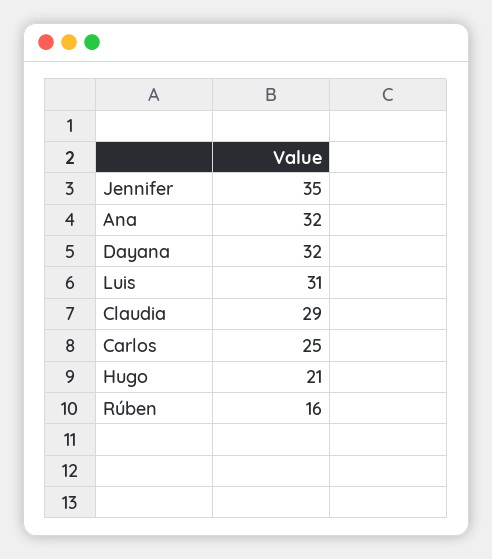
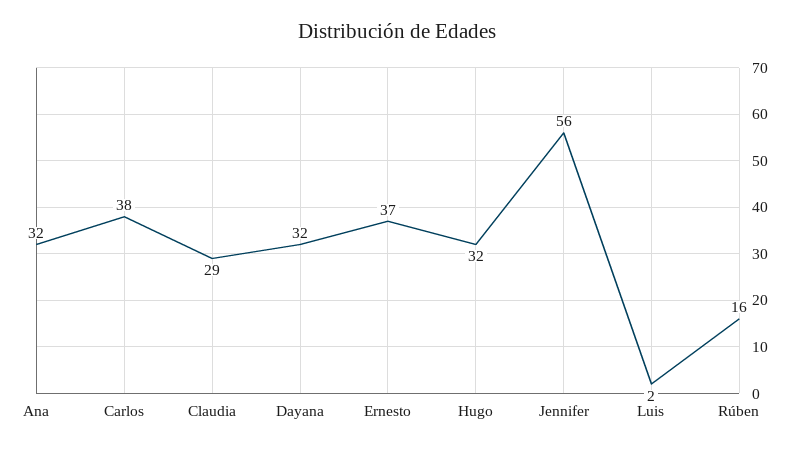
  {
-   "Jennifer": 35,
+   "Jennifer": 56,
    "Ana": 32,
    "Dayana": 32,
-   "Luis": 31,
+   "Luis": 2,
    "Claudia": 29,
-   "Carlos": 25,
+   "Carlos": 38,
-   "Hugo": 21,
+   "Hugo": 32,
-   "Rúben": 16
+   "Rúben": 16,
+   "Ernesto": 37
  }

